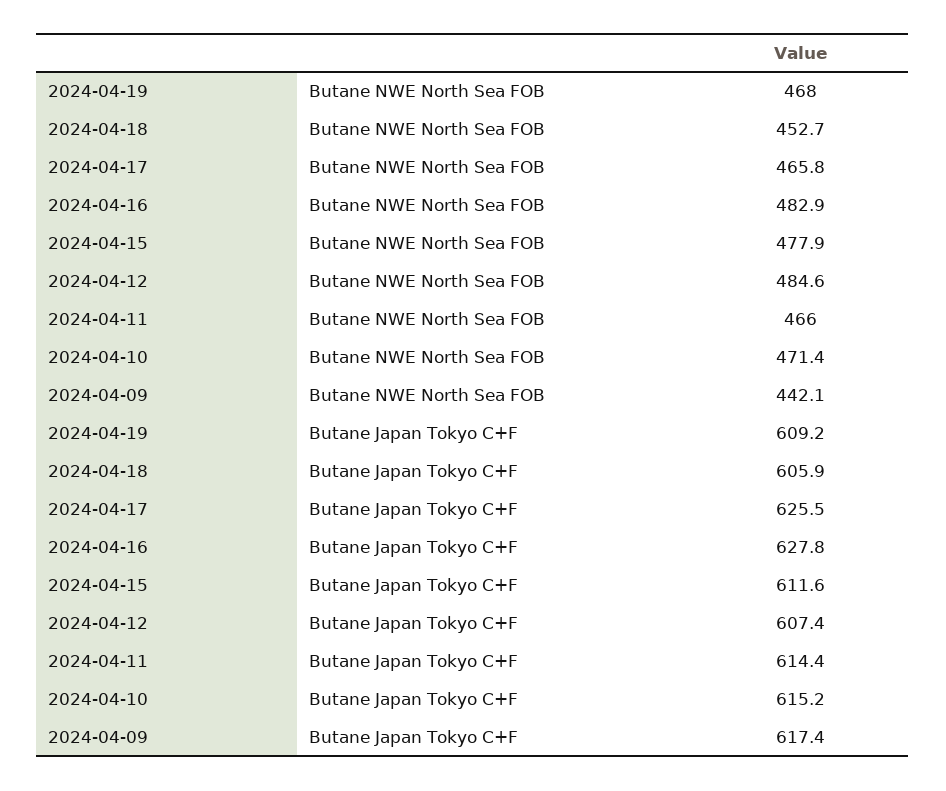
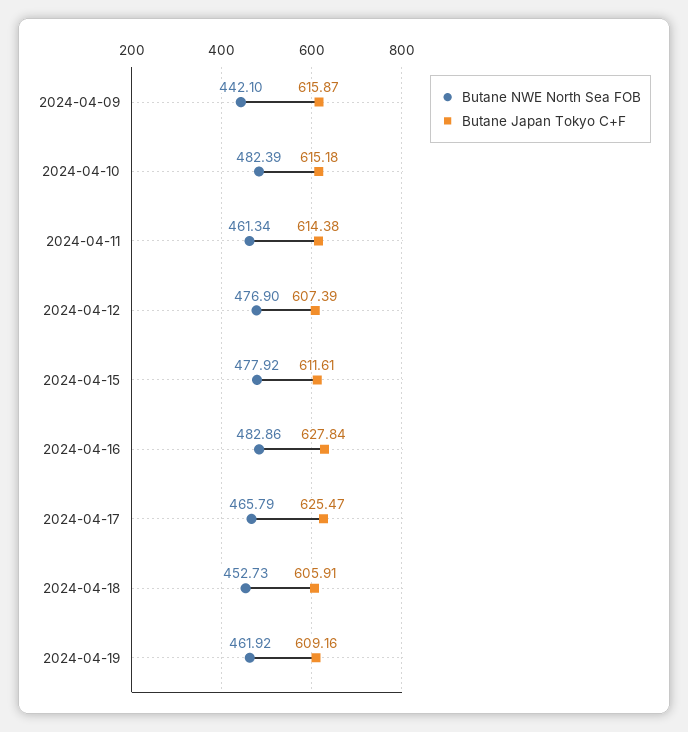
  {
    "Butane NWE North Sea FOB": {
-     "2024-04-19": 468,
+     "2024-04-19": 461.92,
      "2024-04-18": 452.73,
      "2024-04-17": 465.79,
      "2024-04-16": 482.86,
      "2024-04-15": 477.92,
-     "2024-04-12": 484.6,
+     "2024-04-12": 476.9,
-     "2024-04-11": 466,
+     "2024-04-11": 461.34,
-     "2024-04-10": 471.4,
+     "2024-04-10": 482.39,
      "2024-04-09": 442.1
    },
    "Butane Japan Tokyo C+F": {
      "2024-04-19": 609.16,
      "2024-04-18": 605.91,
      "2024-04-17": 625.47,
      "2024-04-16": 627.84,
      "2024-04-15": 611.61,
      "2024-04-12": 607.39,
      "2024-04-11": 614.38,
      "2024-04-10": 615.18,
-     "2024-04-09": 617.4
+     "2024-04-09": 615.87
    }
  }

